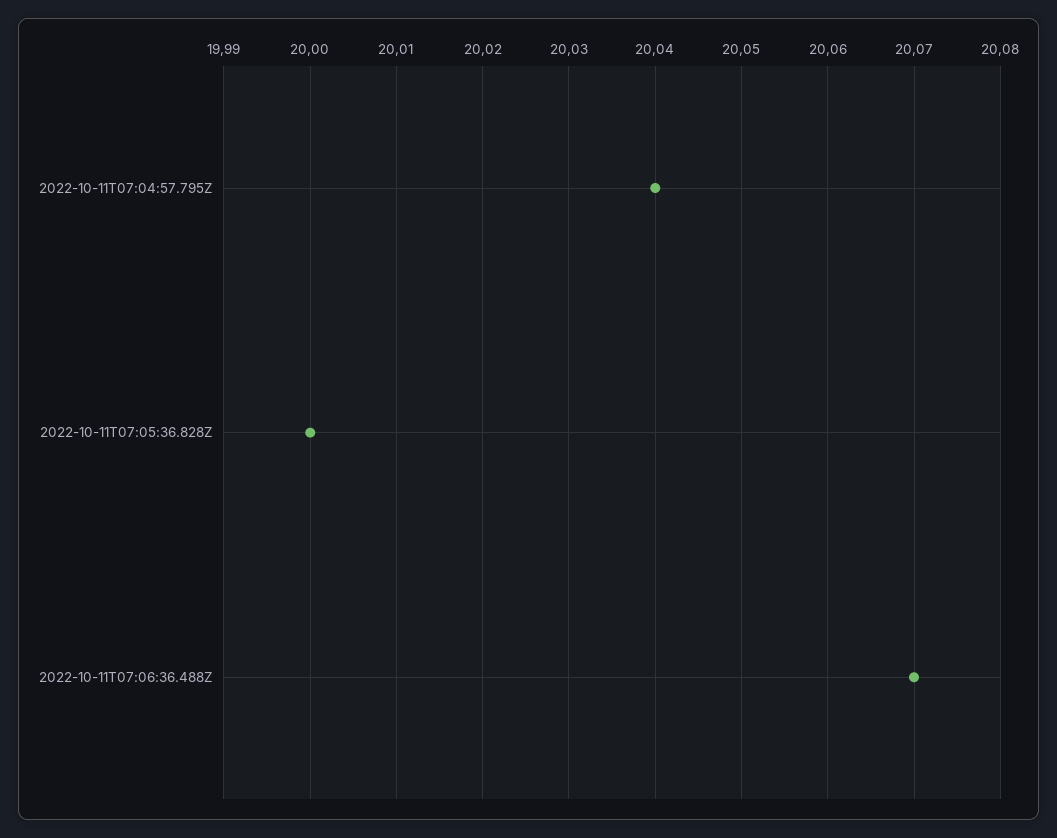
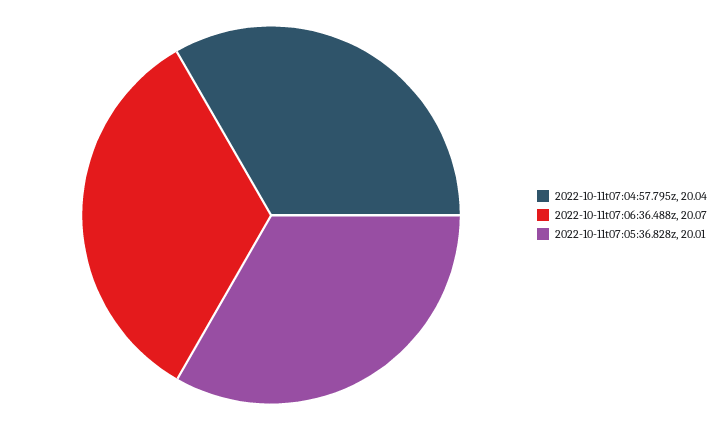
  {
    "2022-10-11T07:04:57.795Z": 20.04,
-   "2022-10-11T07:05:36.828Z": 20,
+   "2022-10-11T07:05:36.828Z": 20.01,
    "2022-10-11T07:06:36.488Z": 20.07
  }

